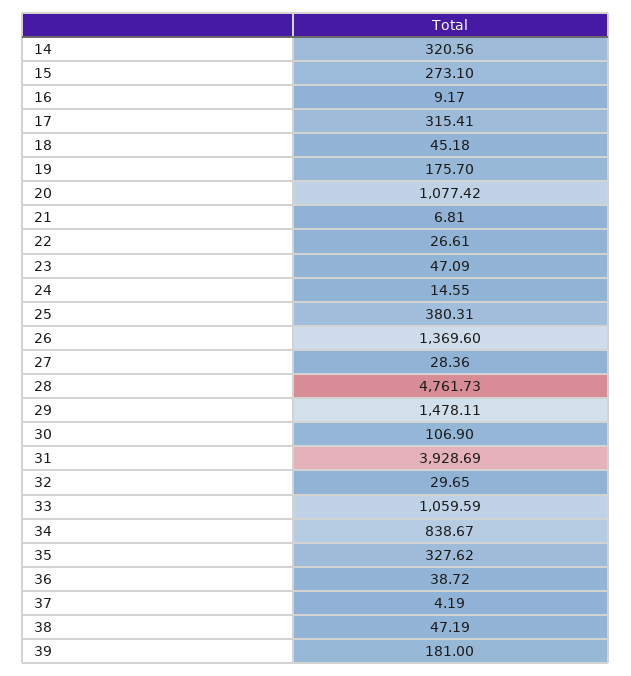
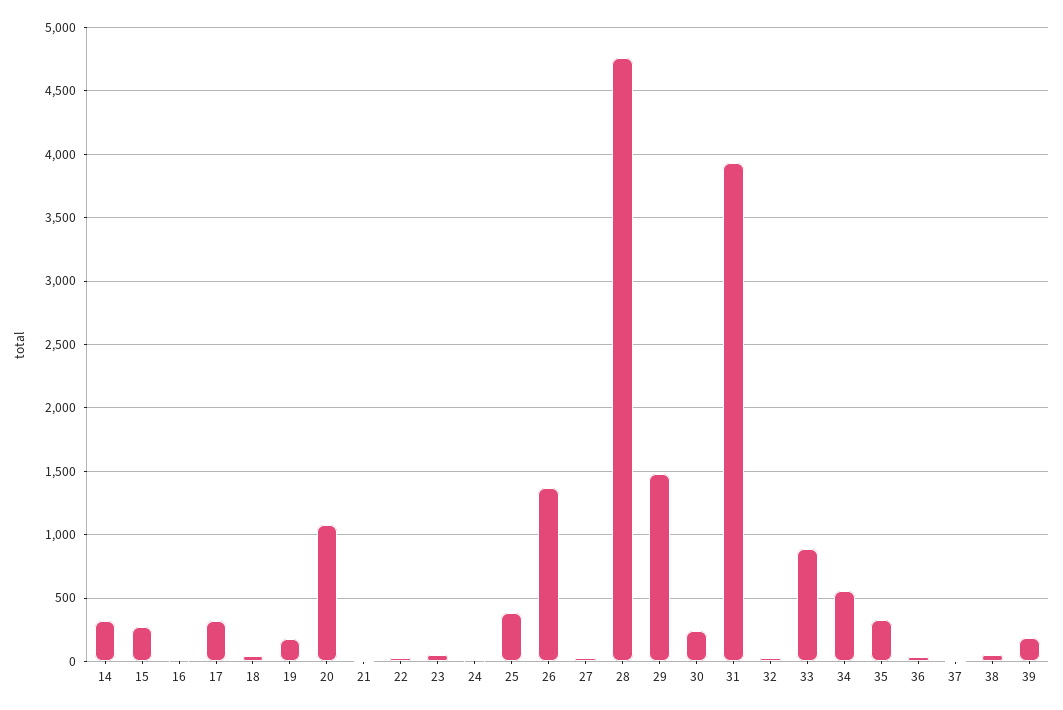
  {
    "14": 320.56,
    "15": 273.1,
    "16": 9.17,
    "17": 315.41,
    "18": 45.18,
    "19": 175.7,
    "20": 1077.42,
    "21": 6.81,
    "22": 26.61,
    "23": 47.09,
    "24": 14.55,
    "25": 380.31,
    "26": 1369.6,
    "27": 28.36,
    "28": 4761.73,
    "29": 1478.11,
-   "30": 106.9,
+   "30": 250,
    "31": 3928.69,
    "32": 29.65,
-   "33": 1059.59,
+   "33": 900,
-   "34": 838.67,
+   "34": 550,
    "35": 327.62,
    "36": 38.72,
    "37": 4.19,
    "38": 47.19,
    "39": 181
  }

